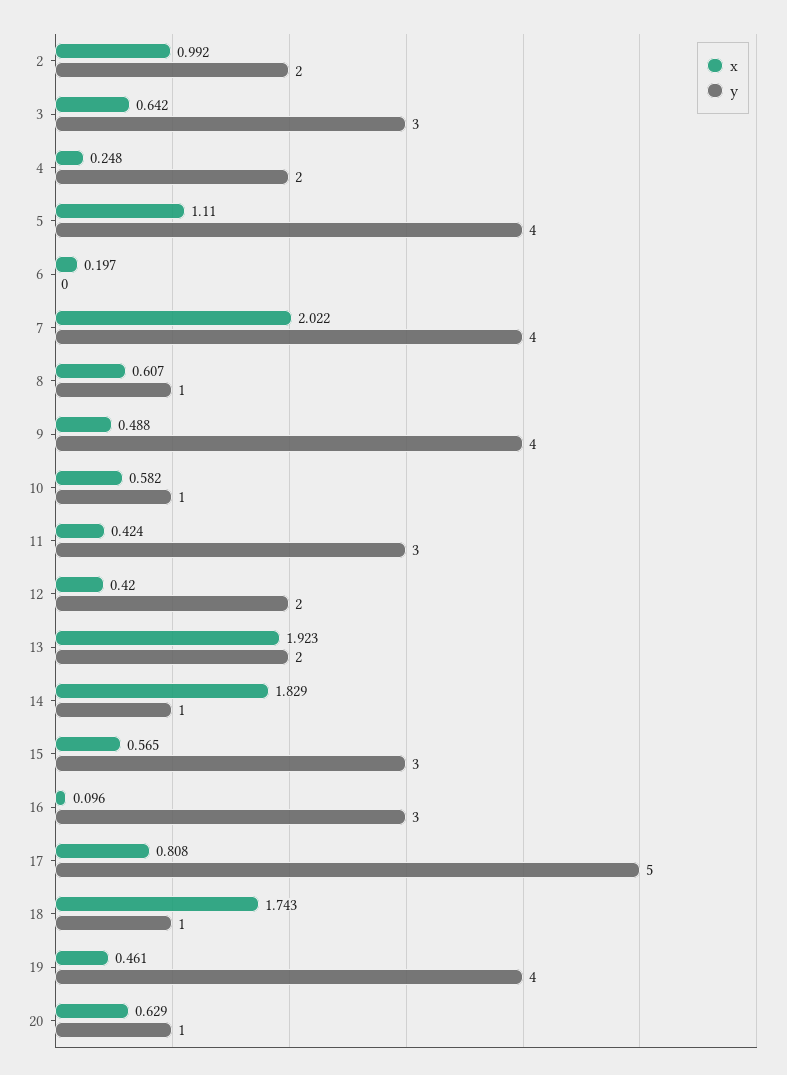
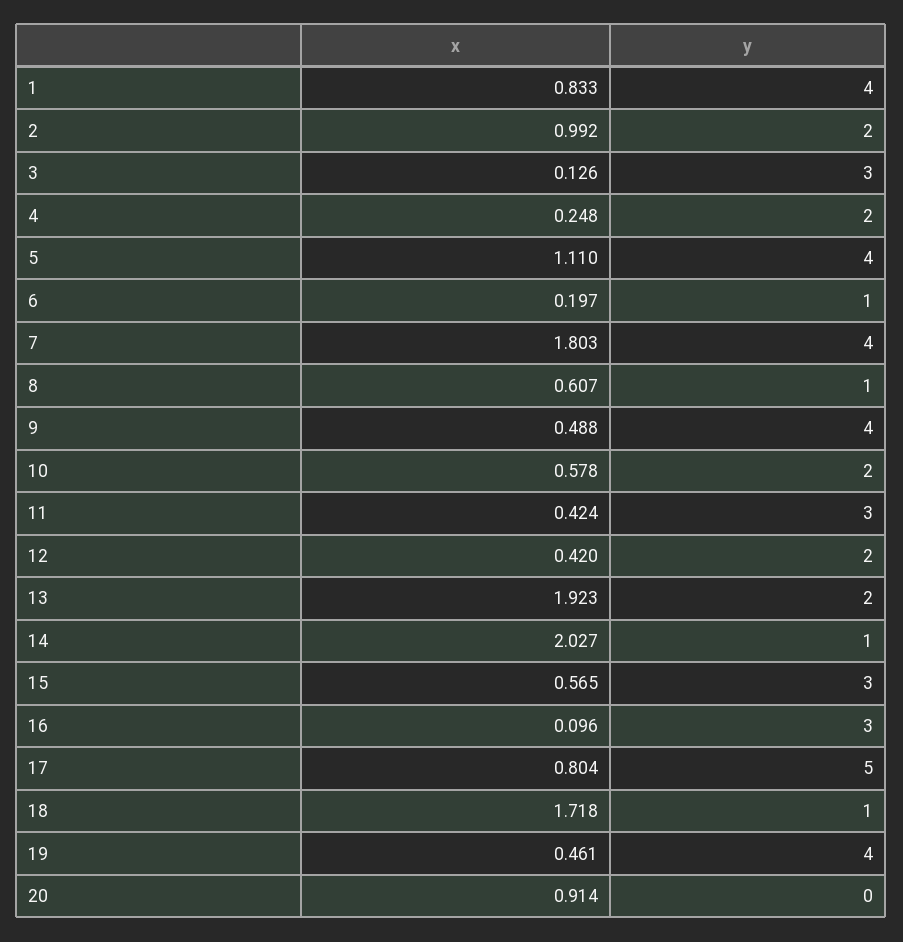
  {
    "x": {
      "2": 0.992,
-     "3": 0.642,
+     "3": 0.126,
      "4": 0.248,
      "5": 1.11,
      "6": 0.197,
-     "7": 2.022,
+     "7": 1.803,
      "8": 0.607,
      "9": 0.488,
-     "10": 0.582,
+     "10": 0.578,
      "11": 0.424,
      "12": 0.42,
      "13": 1.923,
-     "14": 1.829,
+     "14": 2.027,
      "15": 0.565,
      "16": 0.096,
-     "17": 0.808,
+     "17": 0.804,
-     "18": 1.743,
+     "18": 1.718,
      "19": 0.461,
-     "20": 0.629
+     "20": 0.914,
+     "1": 0.833
    },
    "y": {
      "2": 2,
      "3": 3,
      "4": 2,
      "5": 4,
-     "6": 0,
+     "6": 1,
      "7": 4,
      "8": 1,
      "9": 4,
-     "10": 1,
+     "10": 2,
      "11": 3,
      "12": 2,
      "13": 2,
      "14": 1,
      "15": 3,
      "16": 3,
      "17": 5,
      "18": 1,
      "19": 4,
-     "20": 1
+     "20": 0,
+     "1": 4
    }
  }

